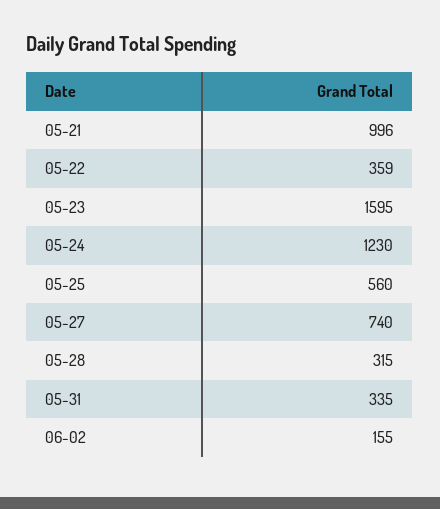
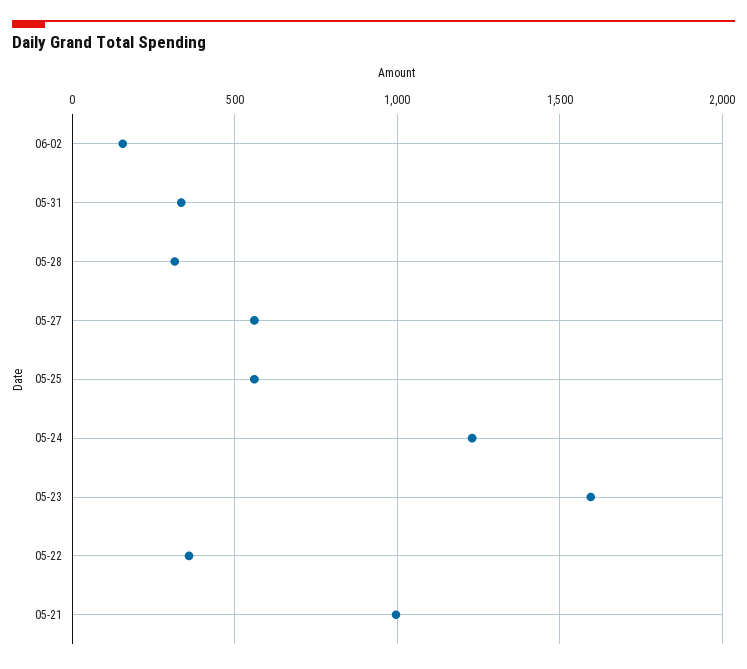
  {
    "05-21": 996,
    "05-22": 359,
    "05-23": 1595,
    "05-24": 1230,
    "05-25": 560,
-   "05-27": 740,
+   "05-27": 550,
    "05-28": 315,
    "05-31": 335,
    "06-02": 155
  }

